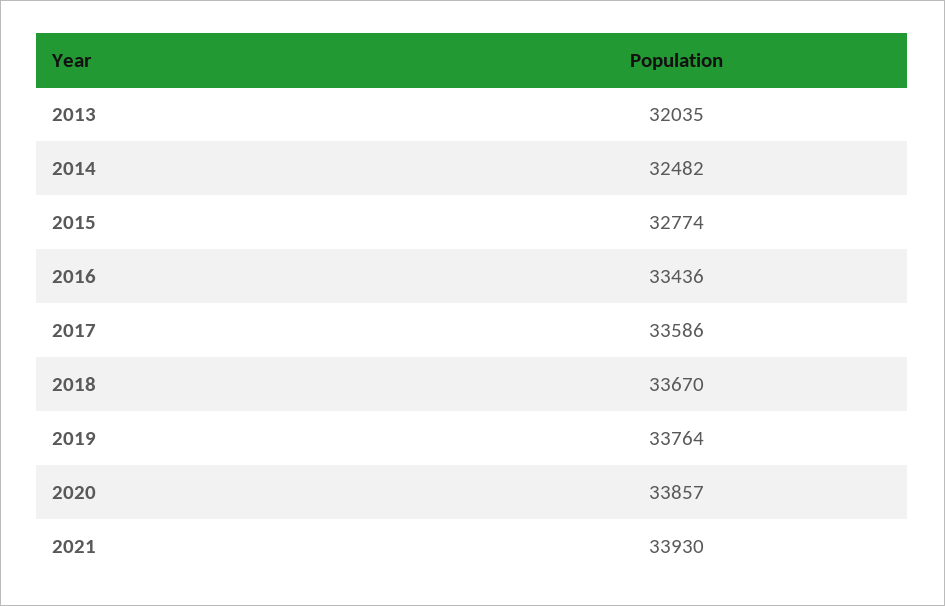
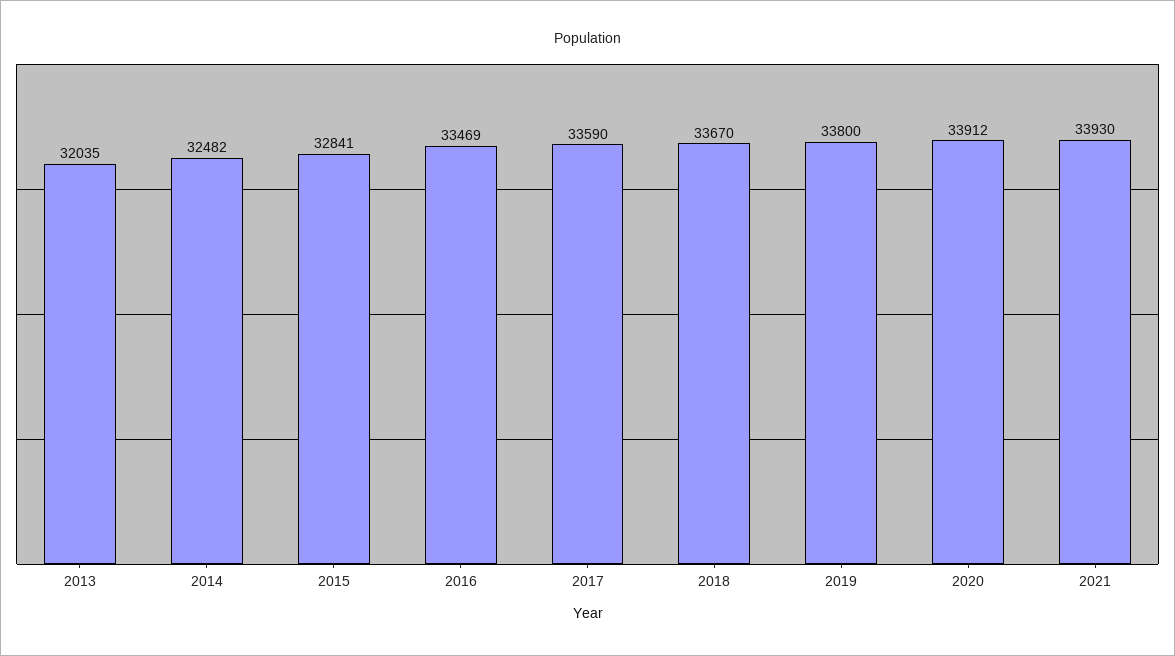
  {
    "2013": 32035,
    "2014": 32482,
-   "2015": 32774,
+   "2015": 32841,
-   "2016": 33436,
+   "2016": 33469,
-   "2017": 33586,
+   "2017": 33590,
    "2018": 33670,
-   "2019": 33764,
+   "2019": 33800,
-   "2020": 33857,
+   "2020": 33912,
    "2021": 33930
  }

